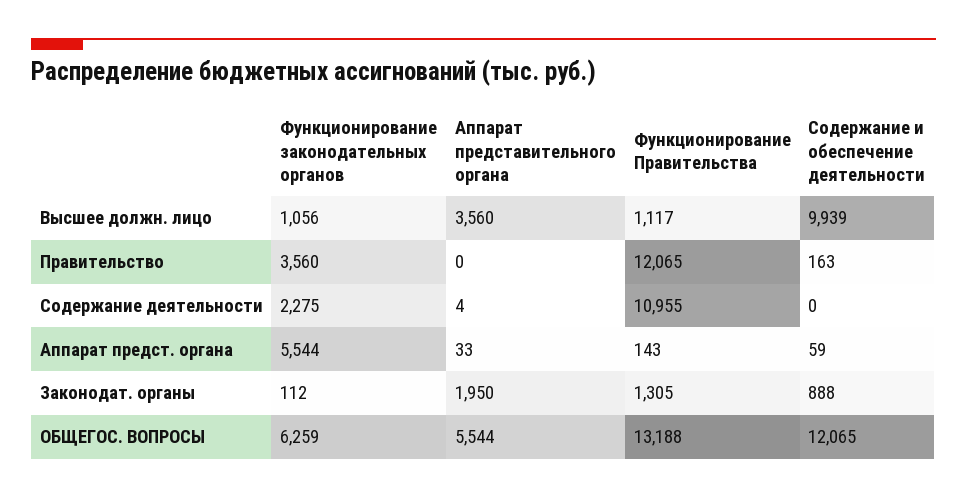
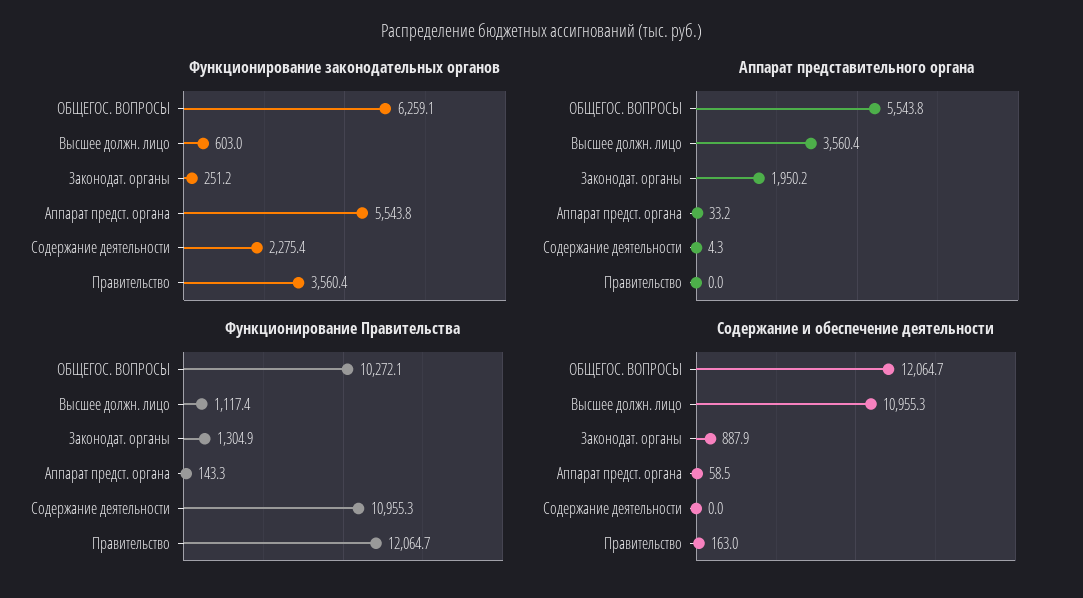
  {
    "Функционирование законодательных органов": {
-     "Высшее должн. лицо": 1056,
+     "Высшее должн. лицо": 603,
      "Правительство": 3560.4,
      "Содержание деятельности": 2275.4,
      "Аппарат предст. органа": 5543.8,
-     "Законодат. органы": 112,
+     "Законодат. органы": 251.2,
      "ОБЩЕГОС. ВОПРОСЫ": 6259.1
    },
    "Аппарат представительного органа": {
      "Высшее должн. лицо": 3560.4,
      "Правительство": 0,
      "Содержание деятельности": 4.3,
      "Аппарат предст. органа": 33.2,
      "Законодат. органы": 1950.2,
      "ОБЩЕГОС. ВОПРОСЫ": 5543.8
    },
    "Функционирование Правительства": {
      "Высшее должн. лицо": 1117.4,
      "Правительство": 12064.7,
      "Содержание деятельности": 10955.3,
      "Аппарат предст. органа": 143.3,
      "Законодат. органы": 1304.9,
-     "ОБЩЕГОС. ВОПРОСЫ": 13188
+     "ОБЩЕГОС. ВОПРОСЫ": 10272.1
    },
    "Содержание и обеспечение деятельности": {
-     "Высшее должн. лицо": 9939,
+     "Высшее должн. лицо": 10955.3,
      "Правительство": 163,
      "Содержание деятельности": 0,
      "Аппарат предст. органа": 58.5,
      "Законодат. органы": 887.9,
      "ОБЩЕГОС. ВОПРОСЫ": 12064.7
    }
  }

